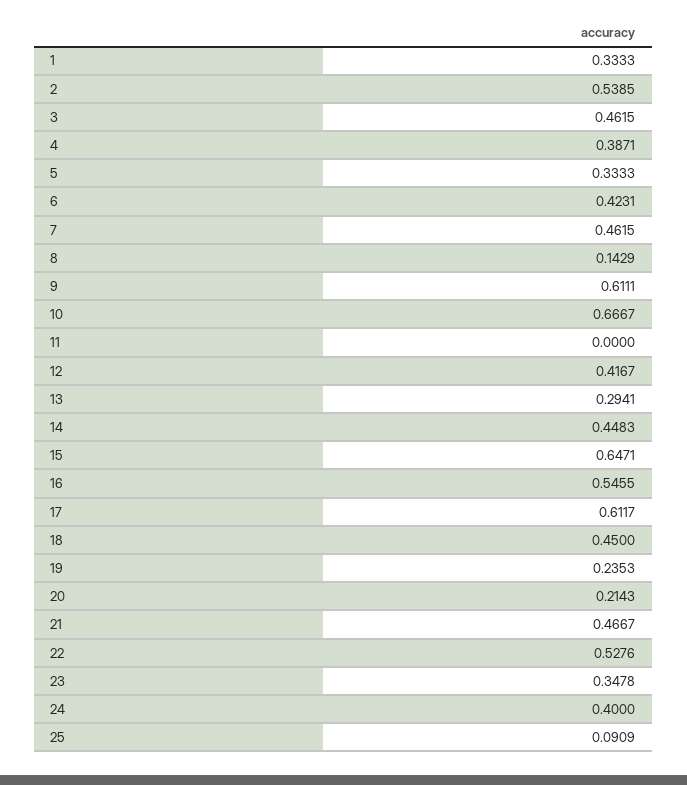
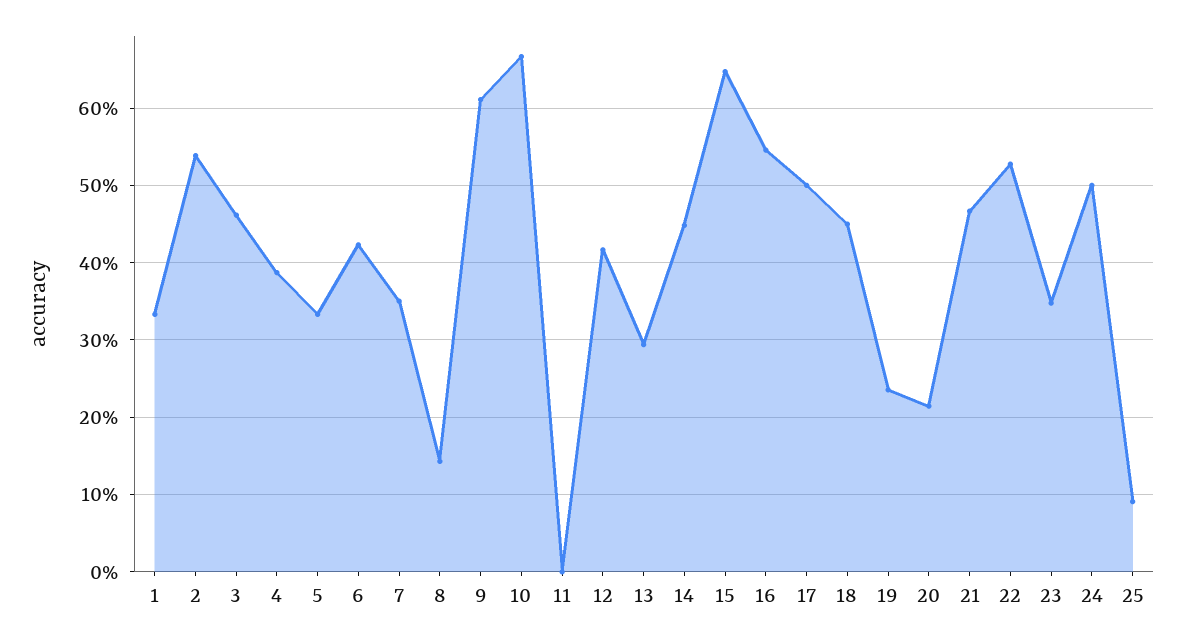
  {
    "1": 0.3333,
    "2": 0.5385,
    "3": 0.4615,
    "4": 0.3871,
    "5": 0.3333,
    "6": 0.4231,
-   "7": 0.4615,
+   "7": 0.35,
    "8": 0.1429,
    "9": 0.6111,
    "10": 0.6667,
    "11": 0,
    "12": 0.4167,
    "13": 0.2941,
    "14": 0.4483,
    "15": 0.6471,
    "16": 0.5455,
-   "17": 0.6117,
+   "17": 0.5,
    "18": 0.45,
    "19": 0.2353,
    "20": 0.2143,
    "21": 0.4667,
    "22": 0.5276,
    "23": 0.3478,
-   "24": 0.4,
+   "24": 0.5,
    "25": 0.0909
  }

